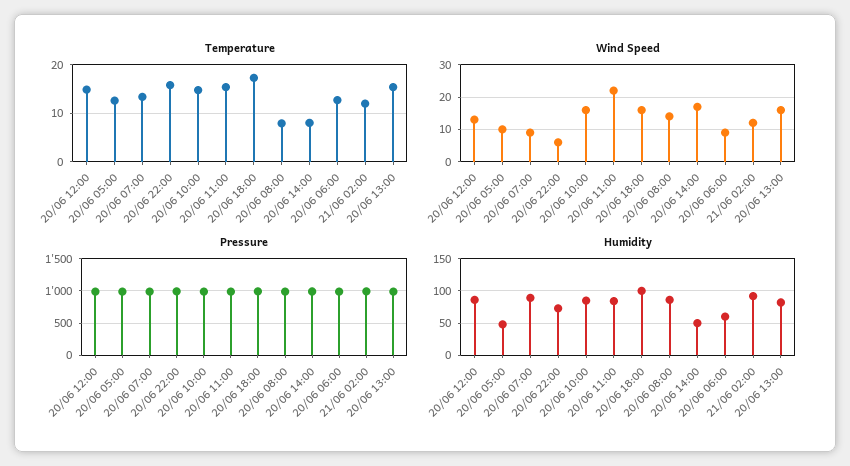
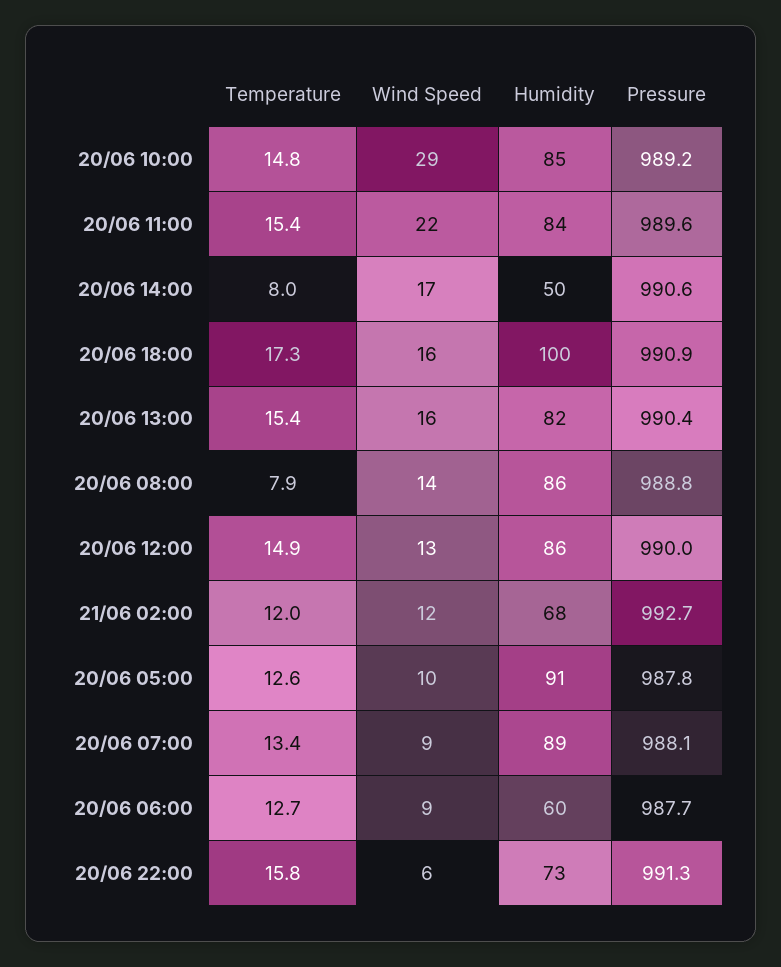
  {
    "Temperature": {
      "20/06 12:00": 14.9,
      "20/06 05:00": 12.6,
      "20/06 07:00": 13.4,
      "20/06 22:00": 15.8,
      "20/06 10:00": 14.8,
      "20/06 11:00": 15.4,
      "20/06 18:00": 17.3,
      "20/06 08:00": 7.9,
      "20/06 14:00": 8,
      "20/06 06:00": 12.7,
      "21/06 02:00": 12,
      "20/06 13:00": 15.4
    },
    "Wind Speed": {
      "20/06 12:00": 13,
      "20/06 05:00": 10,
      "20/06 07:00": 9,
      "20/06 22:00": 6,
-     "20/06 10:00": 15,
+     "20/06 10:00": 29,
      "20/06 11:00": 22,
      "20/06 18:00": 16,
      "20/06 08:00": 14,
      "20/06 14:00": 17,
      "20/06 06:00": 9,
      "21/06 02:00": 12,
      "20/06 13:00": 16
    },
    "Pressure": {
      "20/06 12:00": 990,
      "20/06 05:00": 987.8,
      "20/06 07:00": 988.1,
      "20/06 22:00": 991.3,
      "20/06 10:00": 989.2,
      "20/06 11:00": 989.6,
      "20/06 18:00": 990.9,
      "20/06 08:00": 988.8,
      "20/06 14:00": 990.6,
      "20/06 06:00": 987.7,
      "21/06 02:00": 992.7,
      "20/06 13:00": 990.4
    },
    "Humidity": {
      "20/06 12:00": 86,
-     "20/06 05:00": 50,
+     "20/06 05:00": 91,
      "20/06 07:00": 89,
      "20/06 22:00": 73,
      "20/06 10:00": 85,
      "20/06 11:00": 84,
      "20/06 18:00": 100,
      "20/06 08:00": 86,
      "20/06 14:00": 50,
      "20/06 06:00": 60,
-     "21/06 02:00": 90,
+     "21/06 02:00": 68,
      "20/06 13:00": 82
    }
  }

